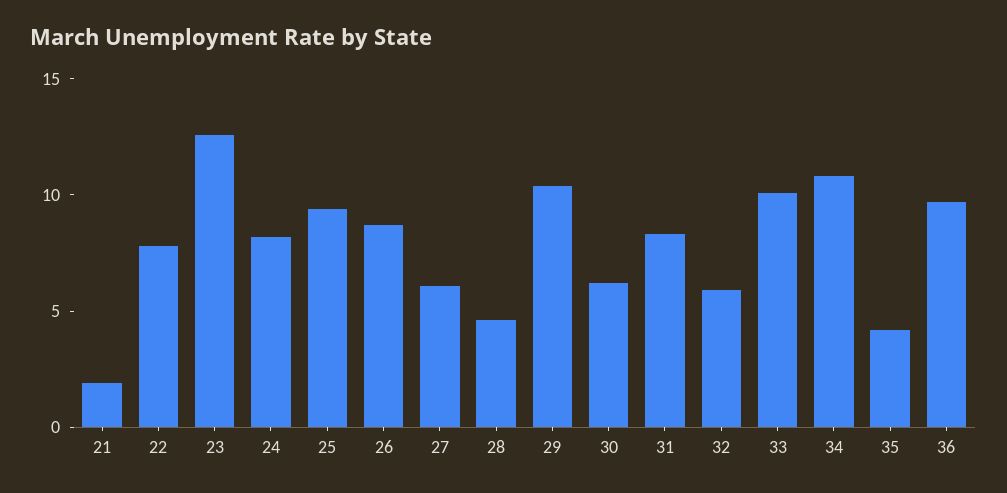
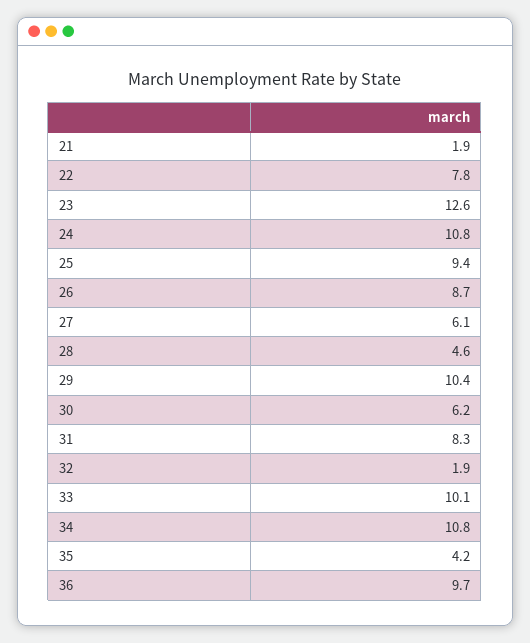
  {
    "21": 1.9,
    "22": 7.8,
    "23": 12.6,
-   "24": 8,
+   "24": 10.8,
    "25": 9.4,
    "26": 8.7,
    "27": 6.1,
    "28": 4.6,
    "29": 10.4,
    "30": 6.2,
    "31": 8.3,
-   "32": 6,
+   "32": 1.9,
    "33": 10.1,
    "34": 10.8,
    "35": 4.2,
    "36": 9.7
  }

